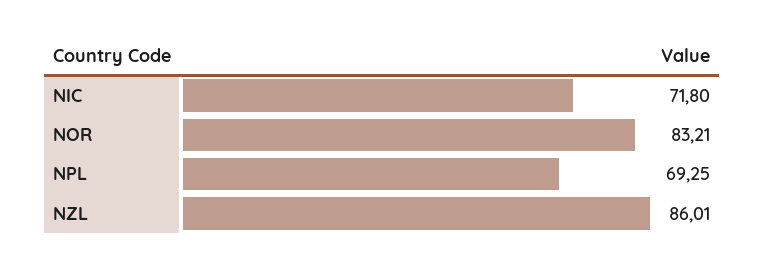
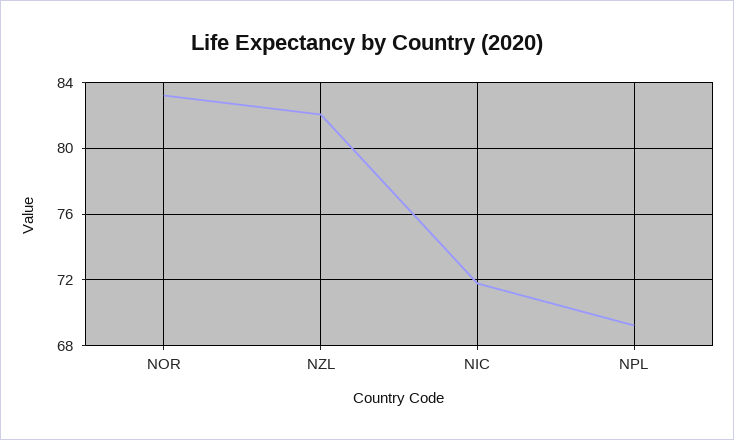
  {
    "NIC": 71.8,
    "NOR": 83.21,
    "NPL": 69.25,
-   "NZL": 86.01
+   "NZL": 82
  }

